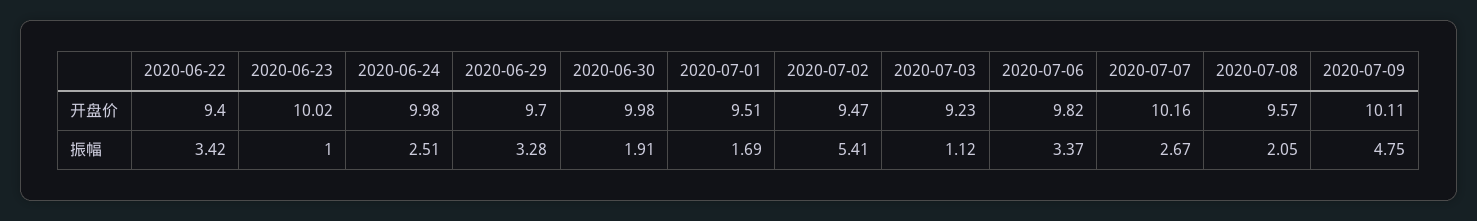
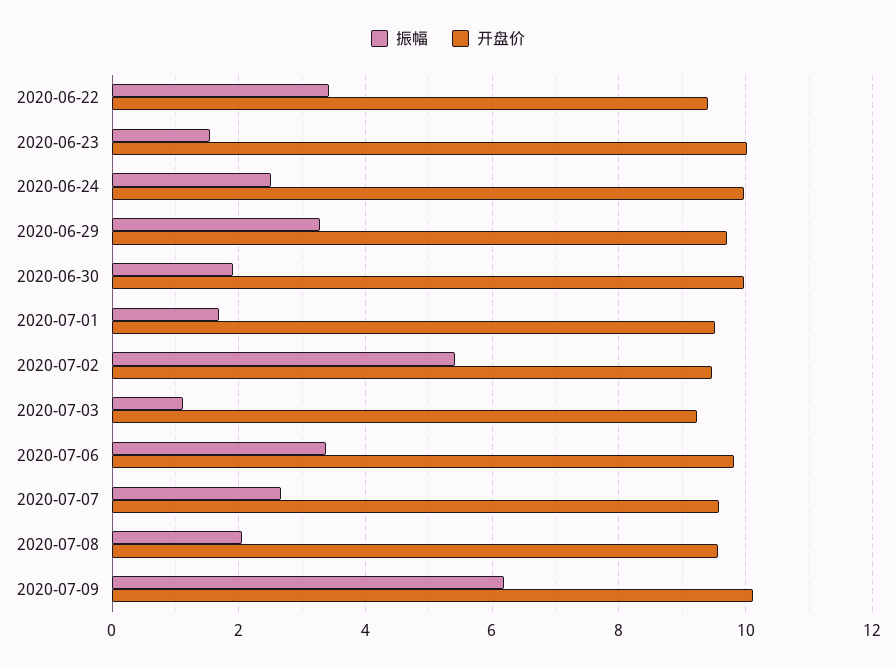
  {
    "开盘价": {
      "2020-06-22": 9.4,
      "2020-06-23": 10.02,
      "2020-06-24": 9.98,
      "2020-06-29": 9.7,
      "2020-06-30": 9.98,
      "2020-07-01": 9.51,
      "2020-07-02": 9.47,
      "2020-07-03": 9.23,
      "2020-07-06": 9.82,
-     "2020-07-07": 10.16,
+     "2020-07-07": 9.6,
      "2020-07-08": 9.57,
      "2020-07-09": 10.11
    },
    "振幅": {
      "2020-06-22": 3.42,
-     "2020-06-23": 1,
+     "2020-06-23": 1.6,
      "2020-06-24": 2.51,
      "2020-06-29": 3.28,
      "2020-06-30": 1.91,
      "2020-07-01": 1.69,
      "2020-07-02": 5.41,
      "2020-07-03": 1.12,
      "2020-07-06": 3.37,
      "2020-07-07": 2.67,
      "2020-07-08": 2.05,
-     "2020-07-09": 4.75
+     "2020-07-09": 6.2
    }
  }

